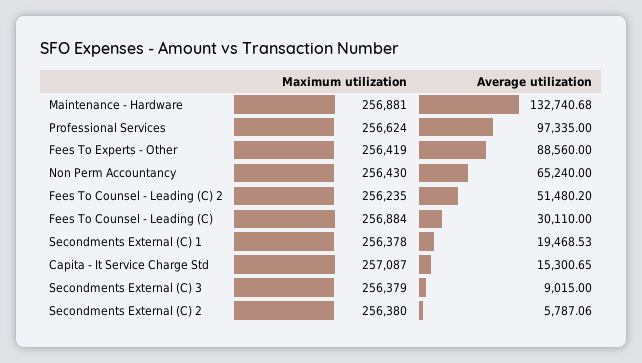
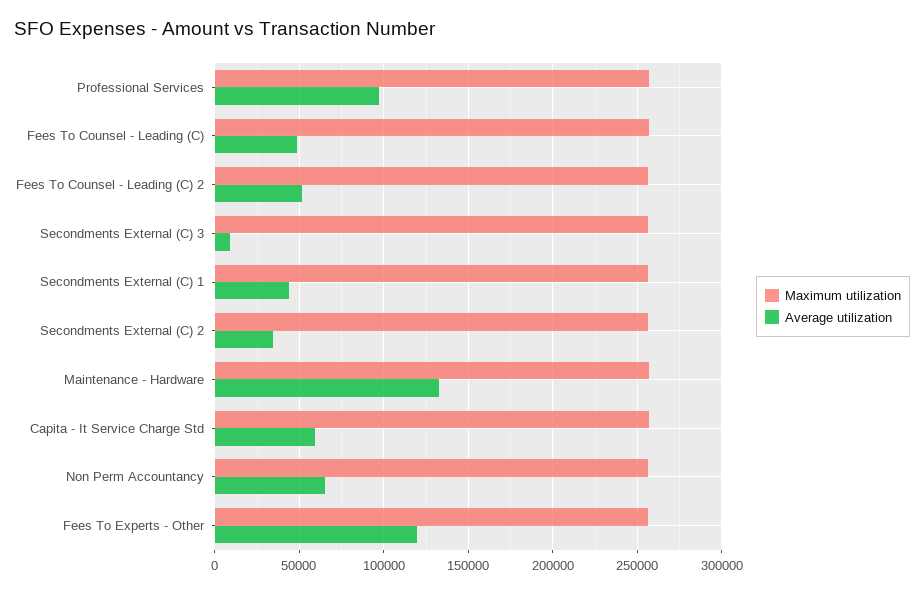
  {
    "Maximum utilization": {
      "Maintenance - Hardware": 256881,
      "Professional Services": 256624,
      "Fees To Experts - Other": 256419,
      "Non Perm Accountancy": 256430,
      "Fees To Counsel - Leading (C) 2": 256235,
      "Fees To Counsel - Leading (C)": 256884,
      "Secondments External (C) 1": 256378,
      "Capita - It Service Charge Std": 257087,
      "Secondments External (C) 3": 256379,
      "Secondments External (C) 2": 256380
    },
    "Average utilization": {
      "Maintenance - Hardware": 132740.68,
      "Professional Services": 97335,
-     "Fees To Experts - Other": 88560,
+     "Fees To Experts - Other": 120000,
      "Non Perm Accountancy": 65240,
      "Fees To Counsel - Leading (C) 2": 51480.2,
-     "Fees To Counsel - Leading (C)": 30110,
+     "Fees To Counsel - Leading (C)": 50000,
-     "Secondments External (C) 1": 19468.53,
+     "Secondments External (C) 1": 45000,
-     "Capita - It Service Charge Std": 15300.65,
+     "Capita - It Service Charge Std": 60000,
      "Secondments External (C) 3": 9015,
-     "Secondments External (C) 2": 5787.06
+     "Secondments External (C) 2": 35000
    }
  }

